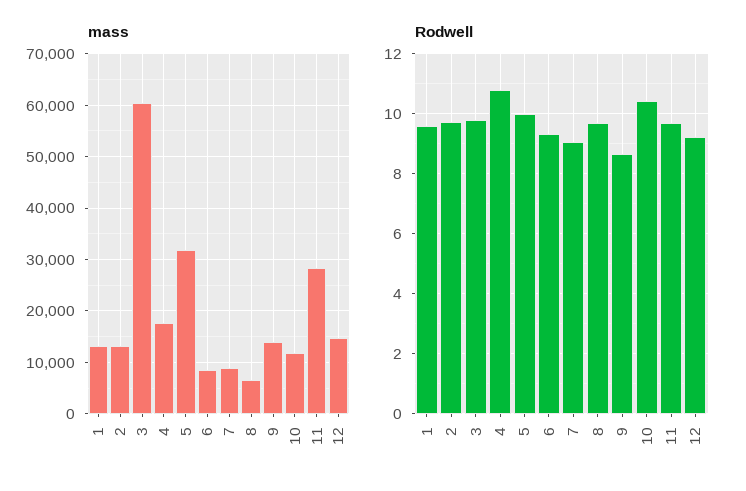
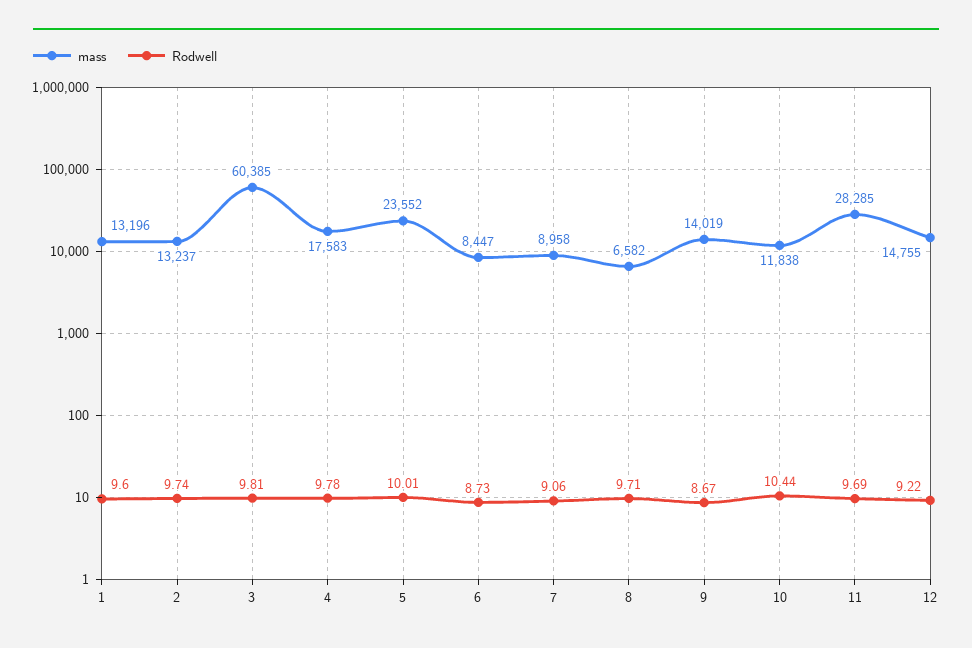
  {
    "mass": {
      "1": 13196,
      "2": 13237,
      "3": 60385,
      "4": 17583,
-     "5": 32000,
+     "5": 23552,
      "6": 8447,
      "7": 8958,
      "8": 6582,
      "9": 14019,
      "10": 11838,
      "11": 28285,
      "12": 14755
    },
    "Rodwell": {
      "1": 9.6,
      "2": 9.74,
      "3": 9.81,
-     "4": 10.75,
+     "4": 9.78,
      "5": 10.01,
-     "6": 9.25,
+     "6": 8.73,
      "7": 9.06,
      "8": 9.71,
      "9": 8.67,
      "10": 10.44,
      "11": 9.69,
      "12": 9.22
    }
  }

